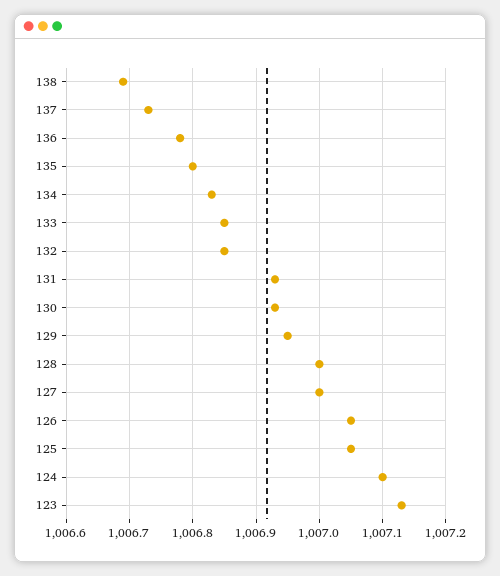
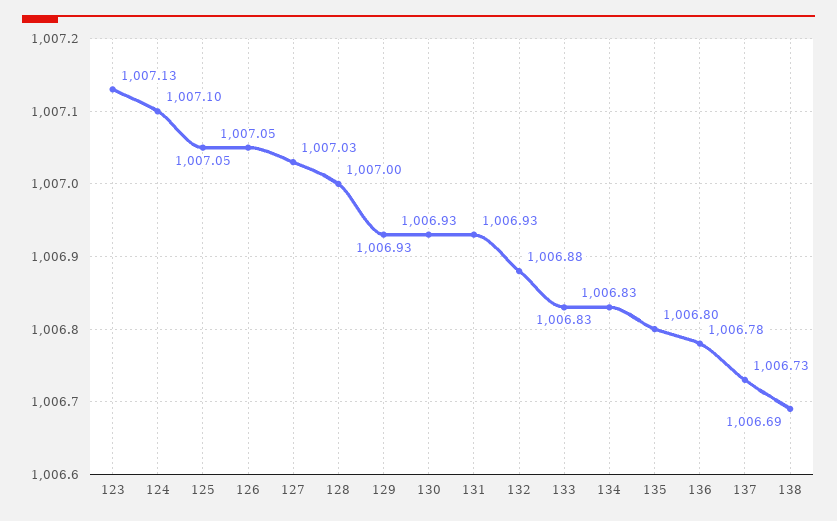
  {
    "138": 1006.69,
    "137": 1006.73,
    "136": 1006.78,
    "135": 1006.8,
    "134": 1006.83,
-   "133": 1006.85,
+   "133": 1006.83,
-   "132": 1006.85,
+   "132": 1006.88,
    "131": 1006.93,
    "130": 1006.93,
-   "129": 1006.95,
+   "129": 1006.93,
    "128": 1007,
-   "127": 1007,
+   "127": 1007.03,
    "126": 1007.05,
    "125": 1007.05,
    "124": 1007.1,
    "123": 1007.13
  }

